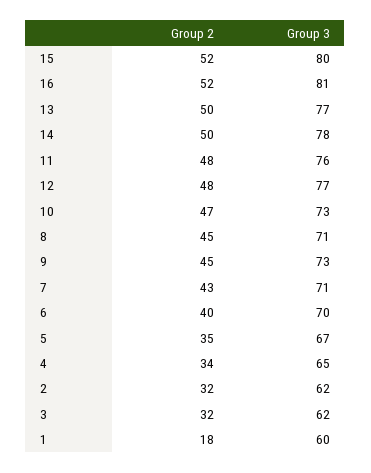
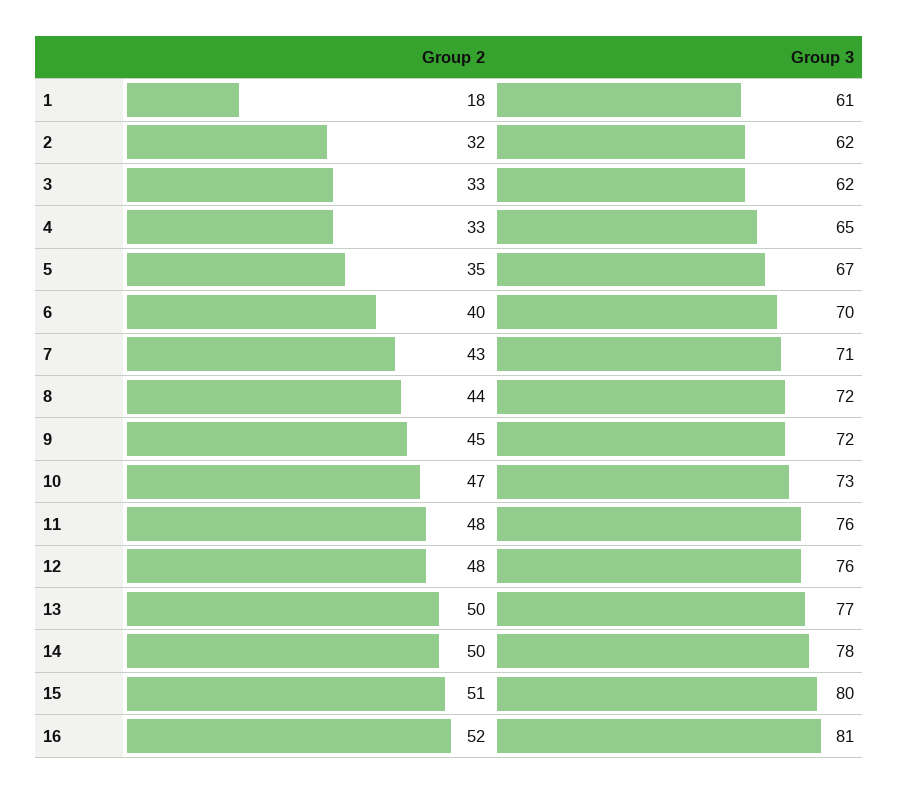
  {
    "Group 2": {
-     "15": 52,
+     "15": 51,
      "16": 52,
      "13": 50,
      "14": 50,
      "11": 48,
      "12": 48,
      "10": 47,
-     "8": 45,
+     "8": 44,
      "9": 45,
      "7": 43,
      "6": 40,
      "5": 35,
-     "4": 34,
+     "4": 33,
      "2": 32,
-     "3": 32,
+     "3": 33,
      "1": 18
    },
    "Group 3": {
      "15": 80,
      "16": 81,
      "13": 77,
      "14": 78,
      "11": 76,
-     "12": 77,
+     "12": 76,
      "10": 73,
-     "8": 71,
+     "8": 72,
-     "9": 73,
+     "9": 72,
      "7": 71,
      "6": 70,
      "5": 67,
      "4": 65,
      "2": 62,
      "3": 62,
-     "1": 60
+     "1": 61
    }
  }

